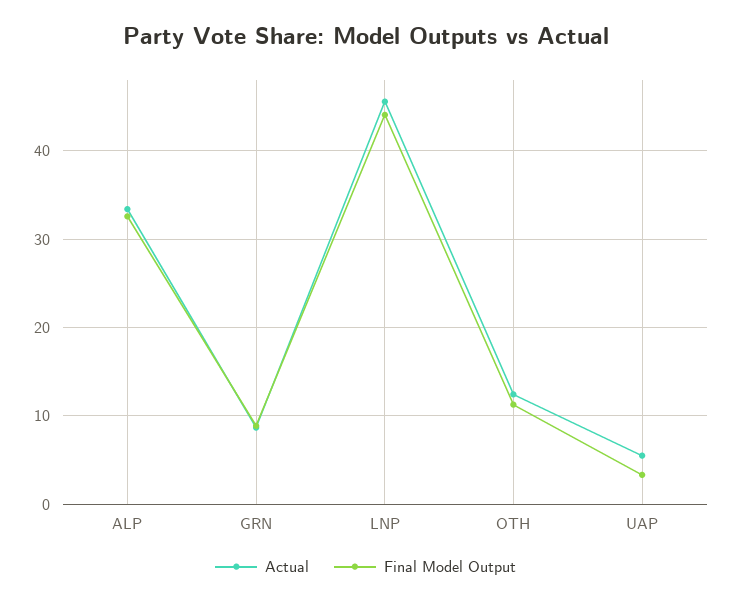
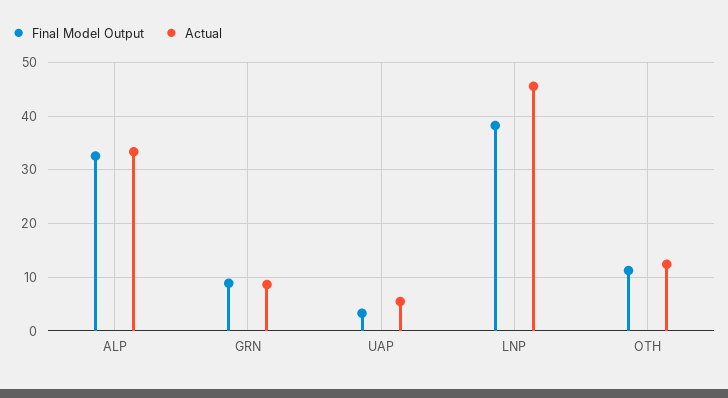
  {
    "Actual": {
      "ALP": 33,
      "GRN": 9,
      "LNP": 46,
      "OTH": 12,
      "UAP": 5
    },
    "Final Model Output": {
      "ALP": 33,
      "GRN": 9,
-     "LNP": 44,
+     "LNP": 38,
      "OTH": 11,
      "UAP": 3
    }
  }

